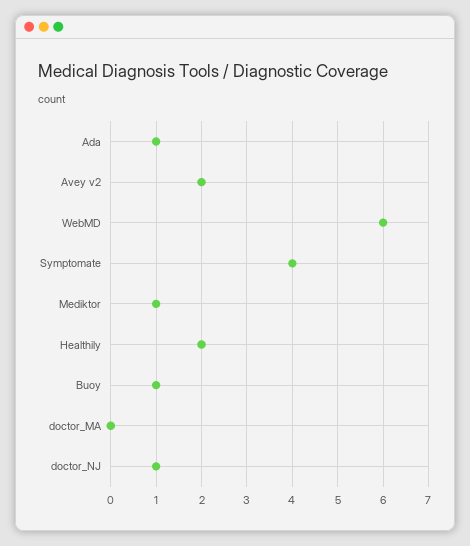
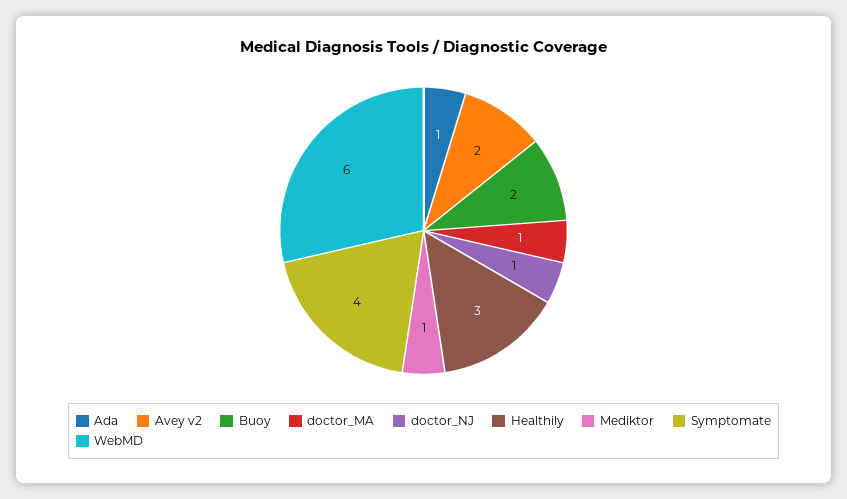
  {
    "Ada": 1,
    "Avey v2": 2,
    "WebMD": 6,
    "Symptomate": 4,
    "Mediktor": 1,
-   "Healthily": 2,
+   "Healthily": 3,
-   "Buoy": 1,
+   "Buoy": 2,
-   "doctor_MA": 0,
+   "doctor_MA": 1,
    "doctor_NJ": 1
  }

